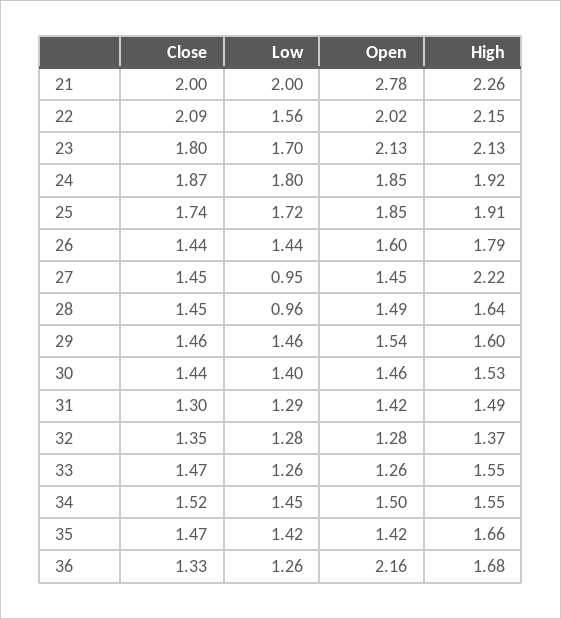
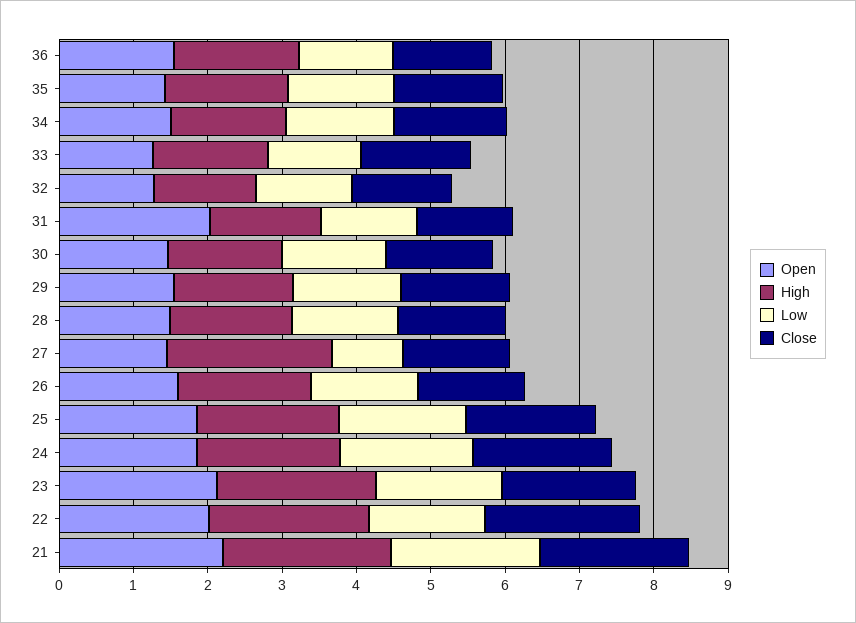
  {
    "Close": {
      "21": 2,
      "22": 2.09,
      "23": 1.8,
      "24": 1.87,
      "25": 1.74,
      "26": 1.44,
      "27": 1.45,
      "28": 1.45,
      "29": 1.46,
      "30": 1.44,
      "31": 1.3,
      "32": 1.35,
      "33": 1.47,
      "34": 1.52,
      "35": 1.47,
      "36": 1.33
    },
    "Low": {
      "21": 2,
      "22": 1.56,
      "23": 1.7,
      "24": 1.8,
      "25": 1.72,
      "26": 1.44,
      "27": 0.95,
-     "28": 0.96,
+     "28": 1.4,
      "29": 1.46,
      "30": 1.4,
      "31": 1.29,
      "32": 1.28,
      "33": 1.26,
      "34": 1.45,
      "35": 1.42,
      "36": 1.26
    },
    "Open": {
-     "21": 2.78,
+     "21": 2.2,
      "22": 2.02,
      "23": 2.13,
      "24": 1.85,
      "25": 1.85,
      "26": 1.6,
      "27": 1.45,
      "28": 1.49,
      "29": 1.54,
      "30": 1.46,
-     "31": 1.42,
+     "31": 2,
      "32": 1.28,
      "33": 1.26,
      "34": 1.5,
      "35": 1.42,
-     "36": 2.16
+     "36": 1.6
    },
    "High": {
      "21": 2.26,
      "22": 2.15,
      "23": 2.13,
      "24": 1.92,
      "25": 1.91,
      "26": 1.79,
      "27": 2.22,
      "28": 1.64,
      "29": 1.6,
      "30": 1.53,
      "31": 1.49,
      "32": 1.37,
      "33": 1.55,
      "34": 1.55,
      "35": 1.66,
      "36": 1.68
    }
  }

